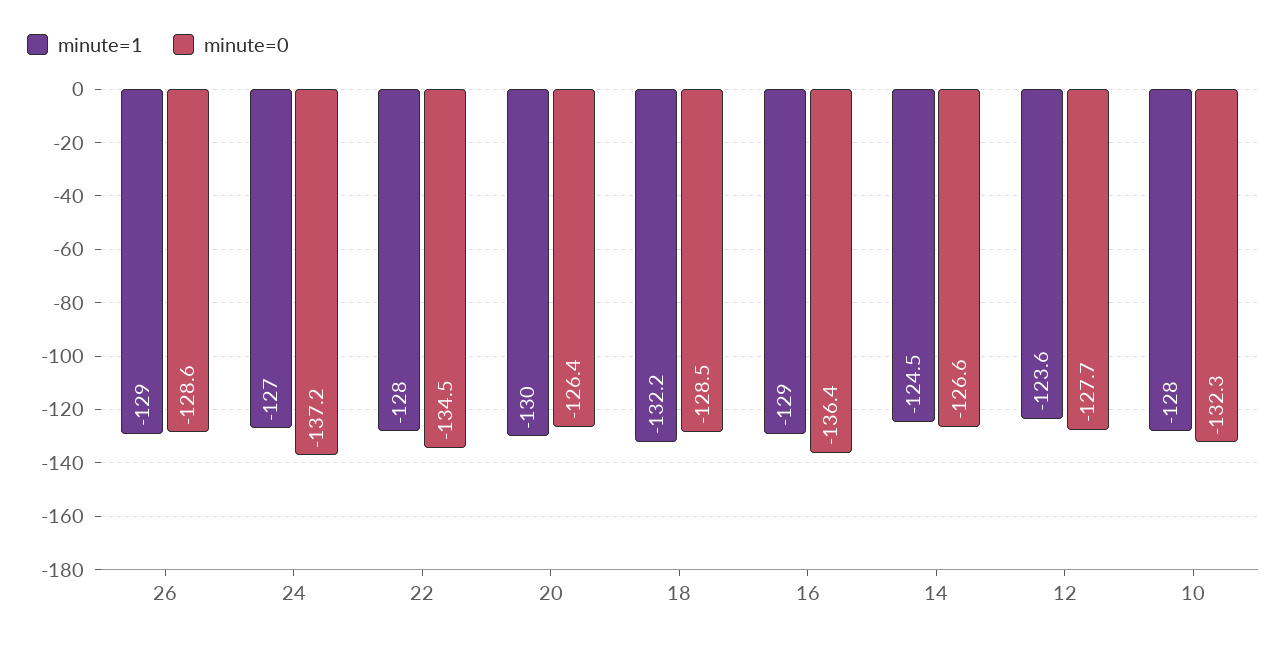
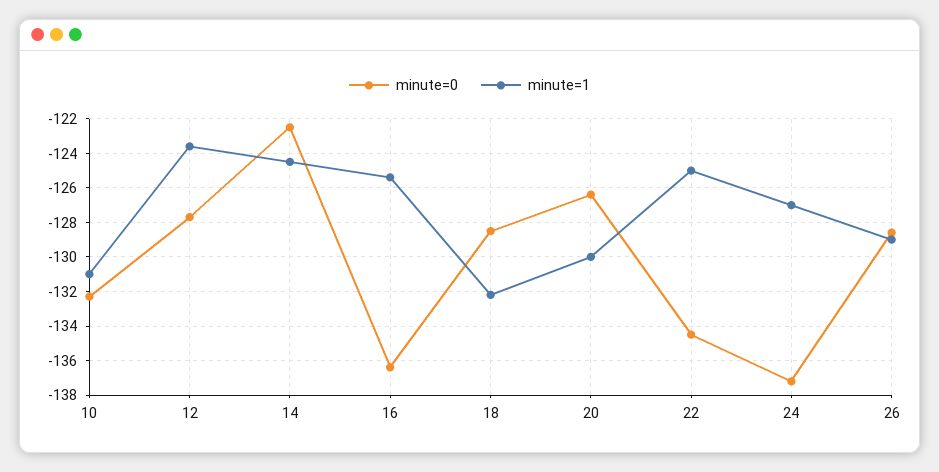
  {
    "minute=1": {
      "26": -129,
      "24": -127,
-     "22": -128,
+     "22": -125,
      "20": -130,
      "18": -132.2,
-     "16": -129,
+     "16": -125.5,
      "14": -124.5,
      "12": -123.6,
-     "10": -128
+     "10": -131
    },
    "minute=0": {
      "26": -128.6,
      "24": -137.2,
      "22": -134.5,
      "20": -126.4,
      "18": -128.5,
      "16": -136.4,
-     "14": -126.6,
+     "14": -122.5,
      "12": -127.7,
      "10": -132.3
    }
  }

